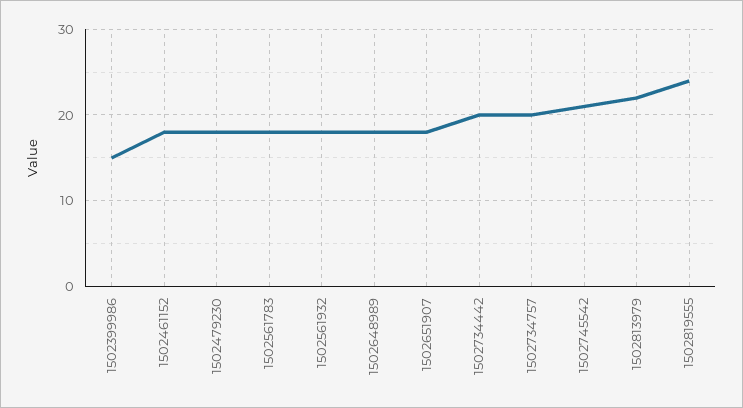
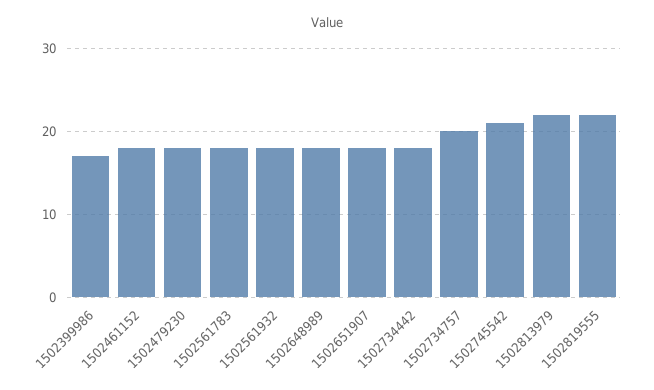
  {
-   "1502399986": 15,
+   "1502399986": 17,
    "1502461152": 18,
    "1502479230": 18,
    "1502561783": 18,
    "1502561932": 18,
    "1502648989": 18,
    "1502651907": 18,
-   "1502734442": 20,
+   "1502734442": 18,
    "1502734757": 20,
    "1502745542": 21,
    "1502813979": 22,
-   "1502819555": 24
+   "1502819555": 22
  }

